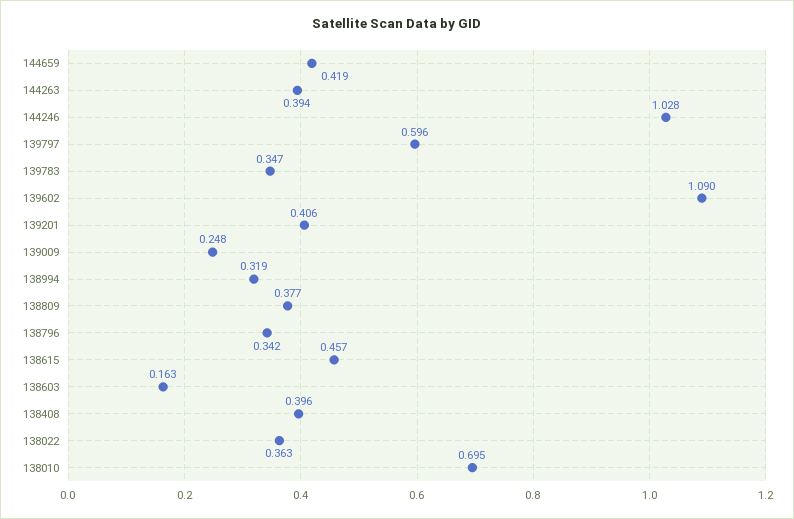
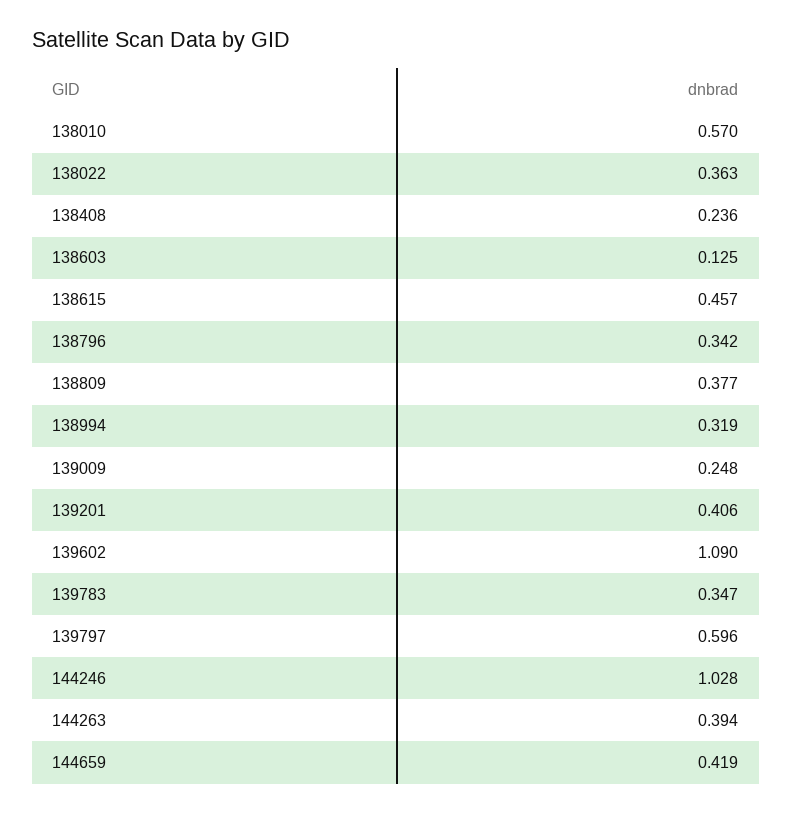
  {
    "144659": 0.419,
    "144263": 0.394,
    "144246": 1.028,
    "139797": 0.596,
    "139783": 0.347,
    "139602": 1.09,
    "139201": 0.406,
    "139009": 0.248,
    "138994": 0.319,
    "138809": 0.377,
    "138796": 0.342,
    "138615": 0.457,
-   "138603": 0.163,
+   "138603": 0.125,
-   "138408": 0.396,
+   "138408": 0.236,
    "138022": 0.363,
-   "138010": 0.695
+   "138010": 0.57
  }

